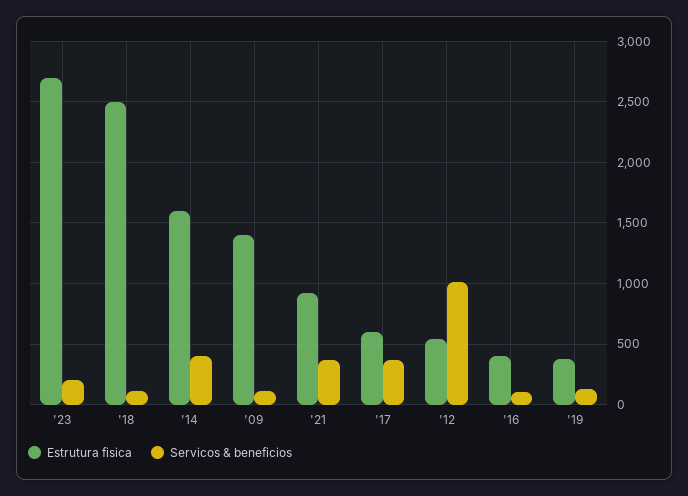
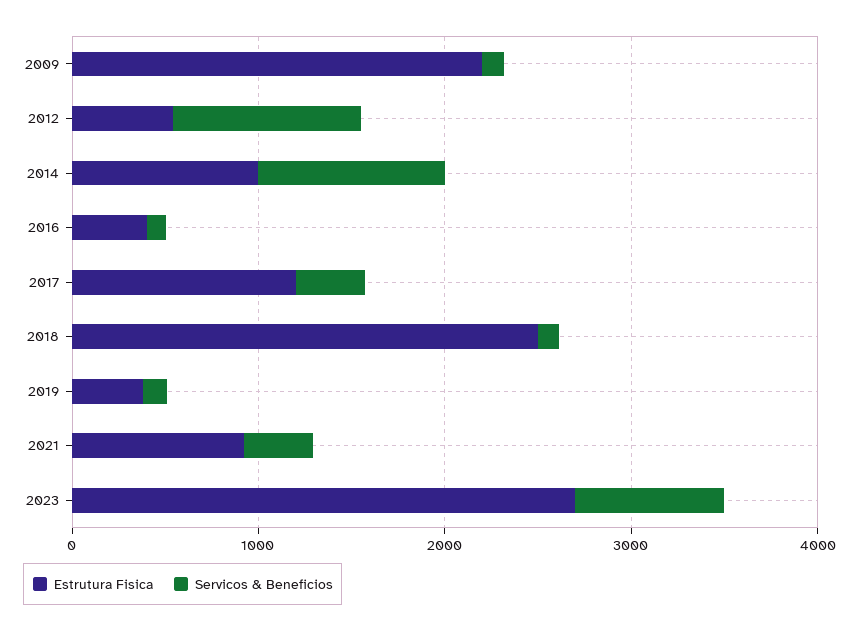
  {
    "Estrutura fisica": {
      "'23": 2700,
      "'18": 2500,
-     "'14": 1600,
+     "'14": 1000,
-     "'09": 1400,
+     "'09": 2200,
      "'21": 900,
-     "'17": 600,
+     "'17": 1200,
      "'12": 550,
      "'16": 400,
      "'19": 400
    },
    "Servicos & beneficios": {
-     "'23": 200,
+     "'23": 800,
      "'18": 100,
-     "'14": 400,
+     "'14": 1000,
      "'09": 100,
      "'21": 350,
      "'17": 350,
      "'12": 1000,
      "'16": 100,
      "'19": 150
    }
  }

